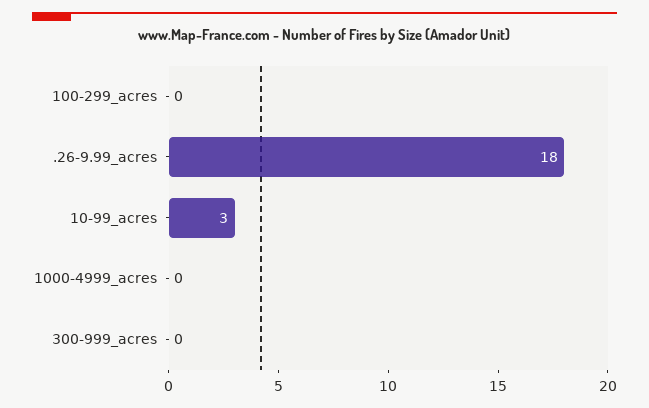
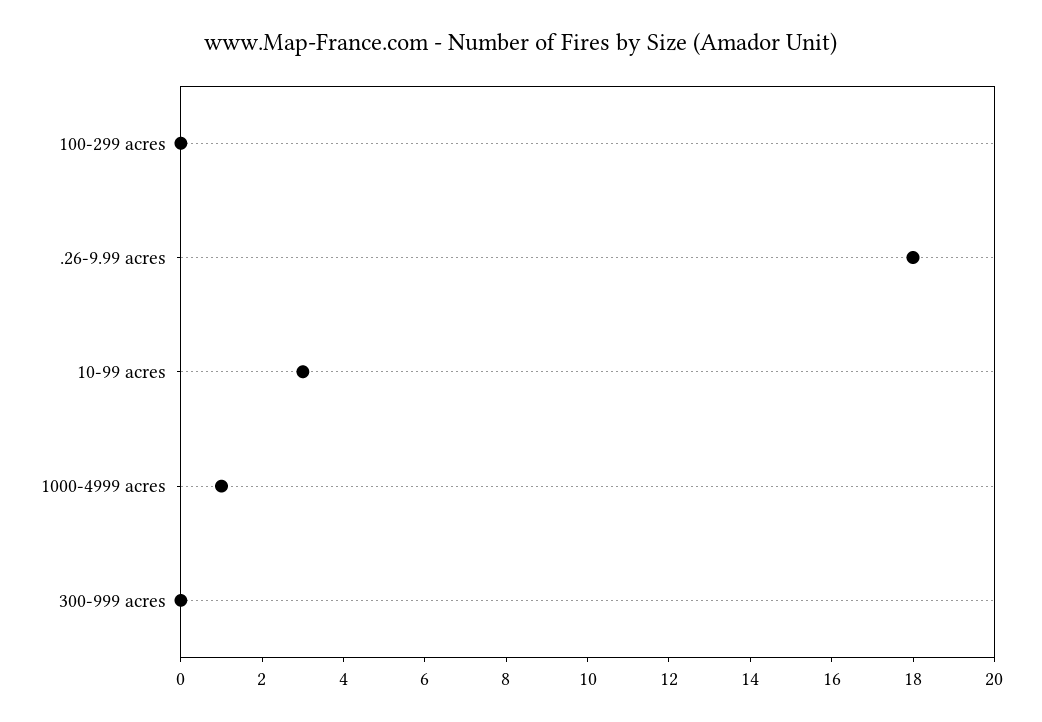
  {
    "100-299_acres": 0,
    ".26-9.99_acres": 18,
    "10-99_acres": 3,
-   "1000-4999_acres": 0,
+   "1000-4999_acres": 1,
    "300-999_acres": 0
  }

